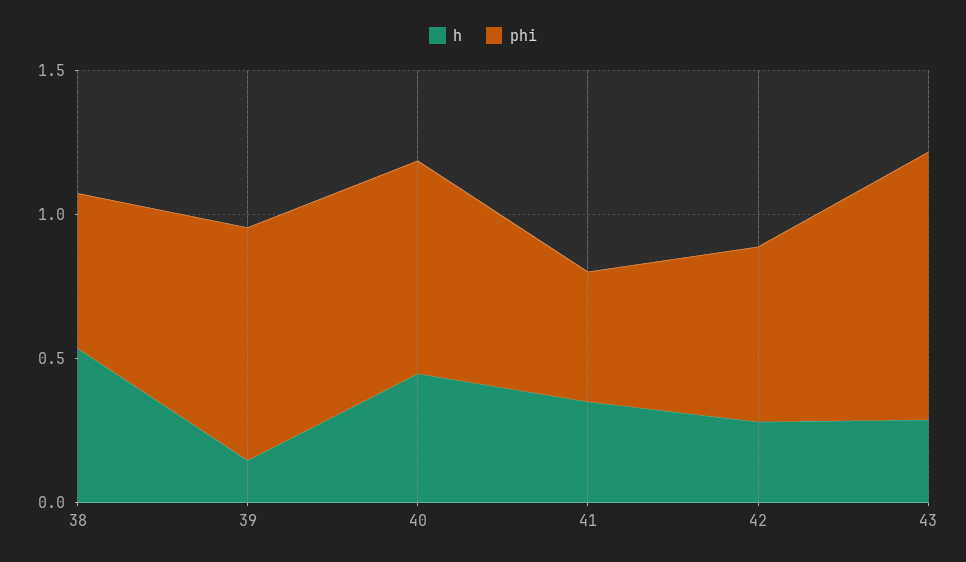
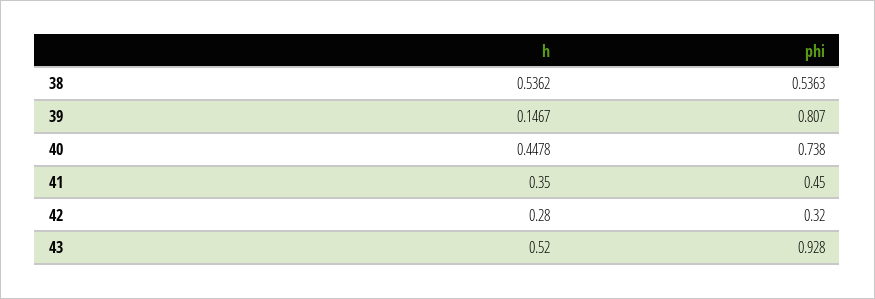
  {
    "h": {
      "38": 0.5362,
      "39": 0.1467,
      "40": 0.4478,
      "41": 0.35,
      "42": 0.28,
-     "43": 0.3
+     "43": 0.52
    },
    "phi": {
      "38": 0.5363,
      "39": 0.807,
      "40": 0.738,
      "41": 0.45,
-     "42": 0.6,
+     "42": 0.32,
      "43": 0.928
    }
  }

